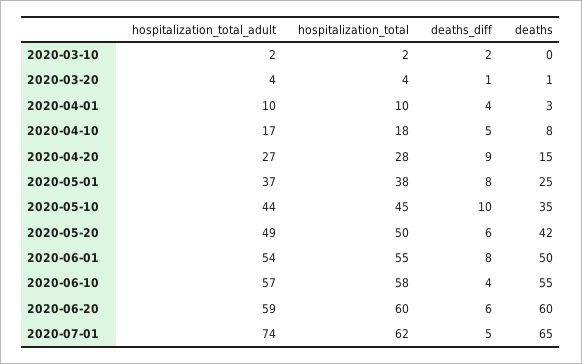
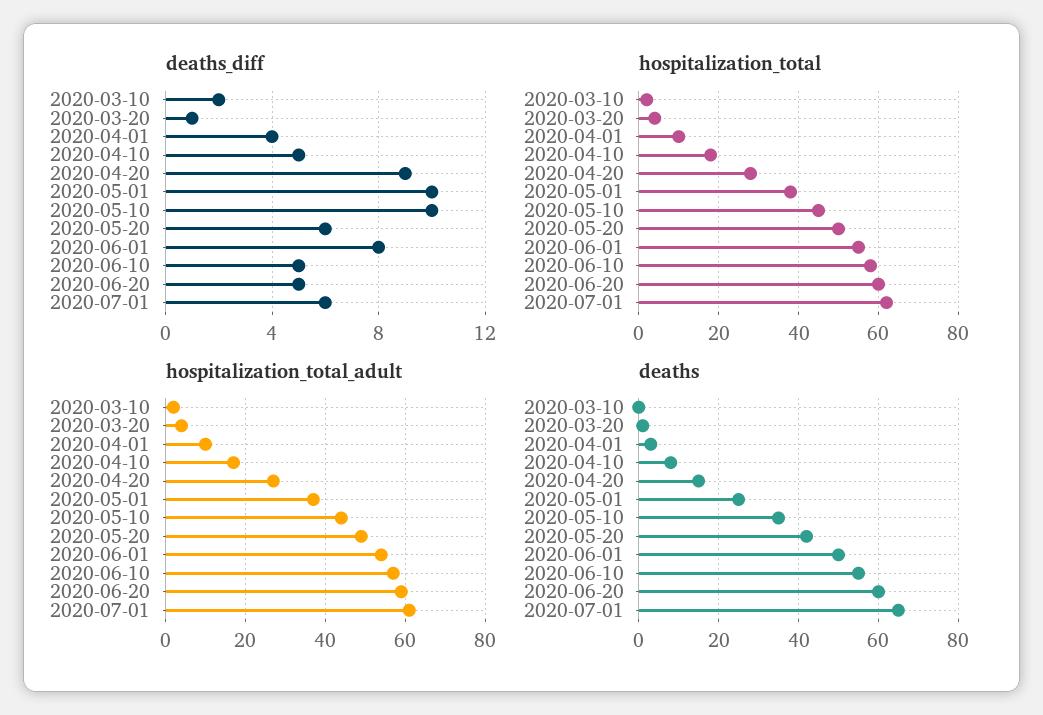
  {
    "hospitalization_total_adult": {
      "2020-03-10": 2,
      "2020-03-20": 4,
      "2020-04-01": 10,
      "2020-04-10": 17,
      "2020-04-20": 27,
      "2020-05-01": 37,
      "2020-05-10": 44,
      "2020-05-20": 49,
      "2020-06-01": 54,
      "2020-06-10": 57,
      "2020-06-20": 59,
-     "2020-07-01": 74
+     "2020-07-01": 60
    },
    "hospitalization_total": {
      "2020-03-10": 2,
      "2020-03-20": 4,
      "2020-04-01": 10,
      "2020-04-10": 18,
      "2020-04-20": 28,
      "2020-05-01": 38,
      "2020-05-10": 45,
      "2020-05-20": 50,
      "2020-06-01": 55,
      "2020-06-10": 58,
      "2020-06-20": 60,
      "2020-07-01": 62
    },
    "deaths_diff": {
      "2020-03-10": 2,
      "2020-03-20": 1,
      "2020-04-01": 4,
      "2020-04-10": 5,
      "2020-04-20": 9,
-     "2020-05-01": 8,
+     "2020-05-01": 10,
      "2020-05-10": 10,
      "2020-05-20": 6,
      "2020-06-01": 8,
-     "2020-06-10": 4,
+     "2020-06-10": 5,
-     "2020-06-20": 6,
+     "2020-06-20": 5,
-     "2020-07-01": 5
+     "2020-07-01": 6
    },
    "deaths": {
      "2020-03-10": 0,
      "2020-03-20": 1,
      "2020-04-01": 3,
      "2020-04-10": 8,
      "2020-04-20": 15,
      "2020-05-01": 25,
      "2020-05-10": 35,
      "2020-05-20": 42,
      "2020-06-01": 50,
      "2020-06-10": 55,
      "2020-06-20": 60,
      "2020-07-01": 65
    }
  }

